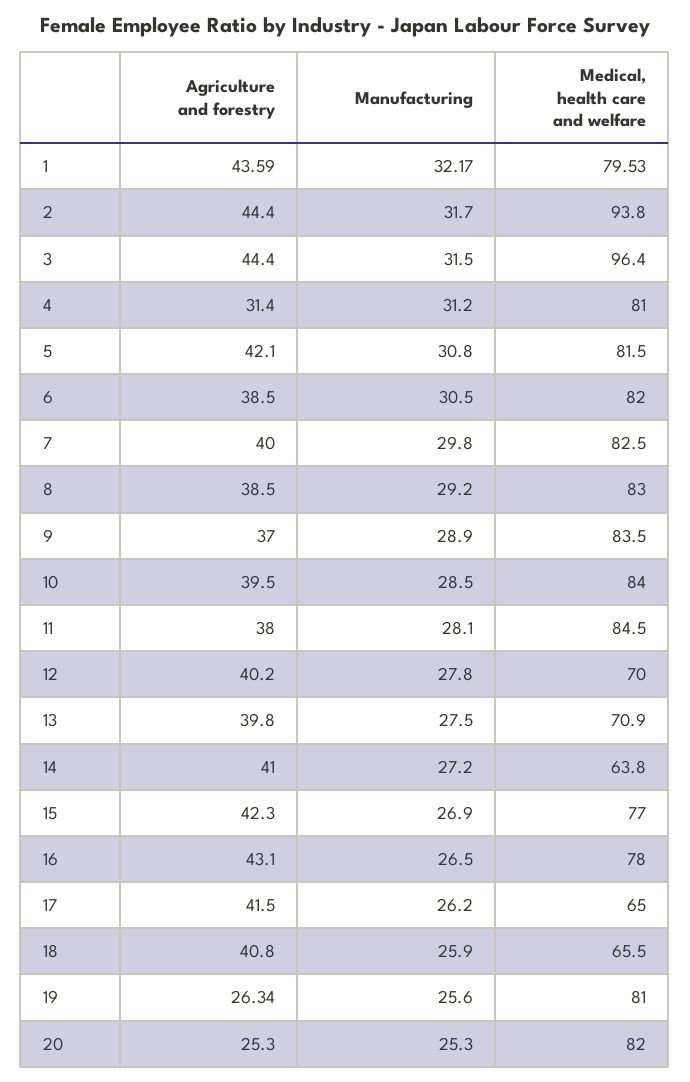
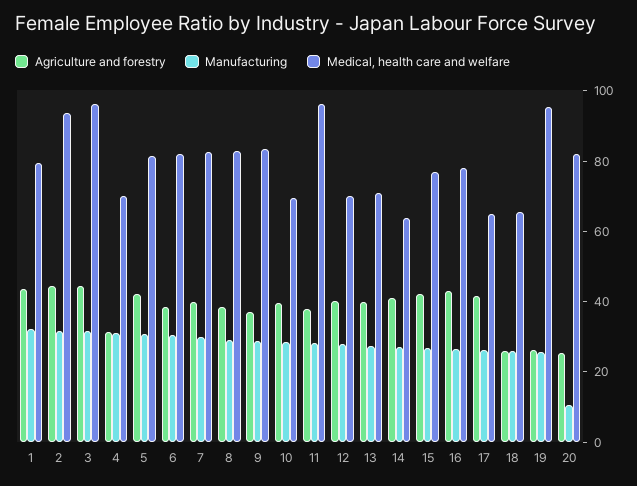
  {
    "Agriculture and forestry": {
      "1": 43.59,
      "2": 44.4,
      "3": 44.4,
      "4": 31.4,
      "5": 42.1,
      "6": 38.5,
      "7": 40,
      "8": 38.5,
      "9": 37,
      "10": 39.5,
      "11": 38,
      "12": 40.2,
      "13": 39.8,
      "14": 41,
      "15": 42.3,
      "16": 43.1,
      "17": 41.5,
-     "18": 40.8,
+     "18": 25,
      "19": 26.34,
      "20": 25.3
    },
    "Manufacturing": {
      "1": 32.17,
      "2": 31.7,
      "3": 31.5,
      "4": 31.2,
      "5": 30.8,
      "6": 30.5,
      "7": 29.8,
      "8": 29.2,
      "9": 28.9,
      "10": 28.5,
      "11": 28.1,
      "12": 27.8,
      "13": 27.5,
      "14": 27.2,
      "15": 26.9,
      "16": 26.5,
      "17": 26.2,
      "18": 25.9,
      "19": 25.6,
-     "20": 25.3
+     "20": 10
    },
    "Medical, health care and welfare": {
      "1": 79.53,
      "2": 93.8,
      "3": 96.4,
-     "4": 81,
+     "4": 70,
      "5": 81.5,
      "6": 82,
      "7": 82.5,
      "8": 83,
      "9": 83.5,
-     "10": 84,
+     "10": 70,
-     "11": 84.5,
+     "11": 95,
      "12": 70,
      "13": 70.9,
      "14": 63.8,
      "15": 77,
      "16": 78,
      "17": 65,
      "18": 65.5,
-     "19": 81,
+     "19": 95,
      "20": 82
    }
  }

